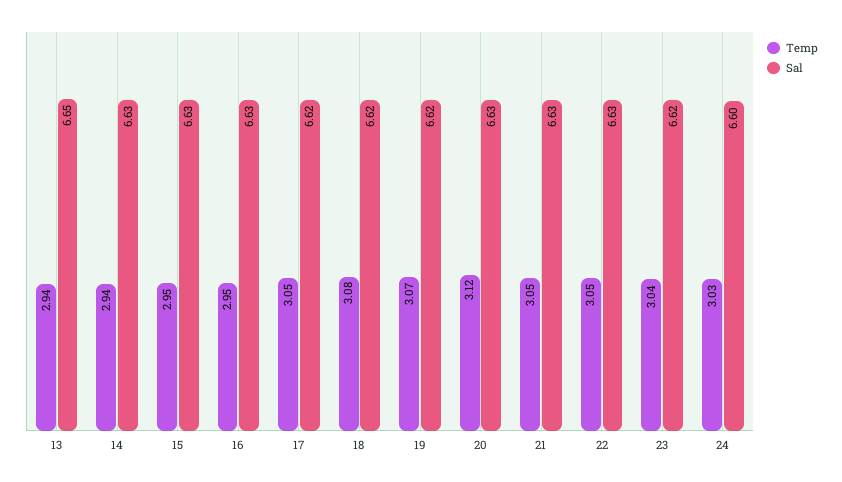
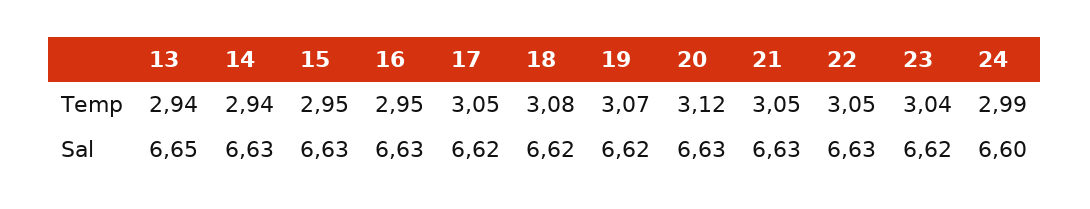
  {
    "Temp": {
      "13": 2.94,
      "14": 2.94,
      "15": 2.95,
      "16": 2.95,
      "17": 3.05,
      "18": 3.08,
      "19": 3.07,
      "20": 3.12,
      "21": 3.05,
      "22": 3.05,
      "23": 3.04,
-     "24": 3.03
+     "24": 2.99
    },
    "Sal": {
      "13": 6.65,
      "14": 6.63,
      "15": 6.63,
      "16": 6.63,
      "17": 6.62,
      "18": 6.62,
      "19": 6.62,
      "20": 6.63,
      "21": 6.63,
      "22": 6.63,
      "23": 6.62,
      "24": 6.6
    }
  }

